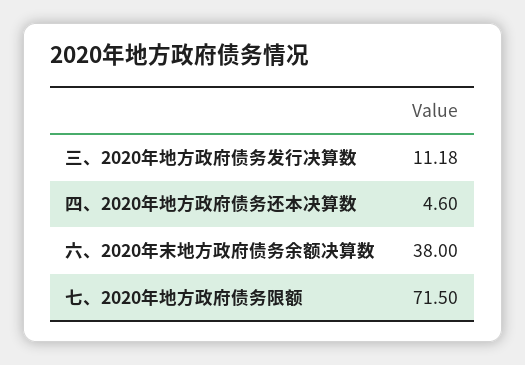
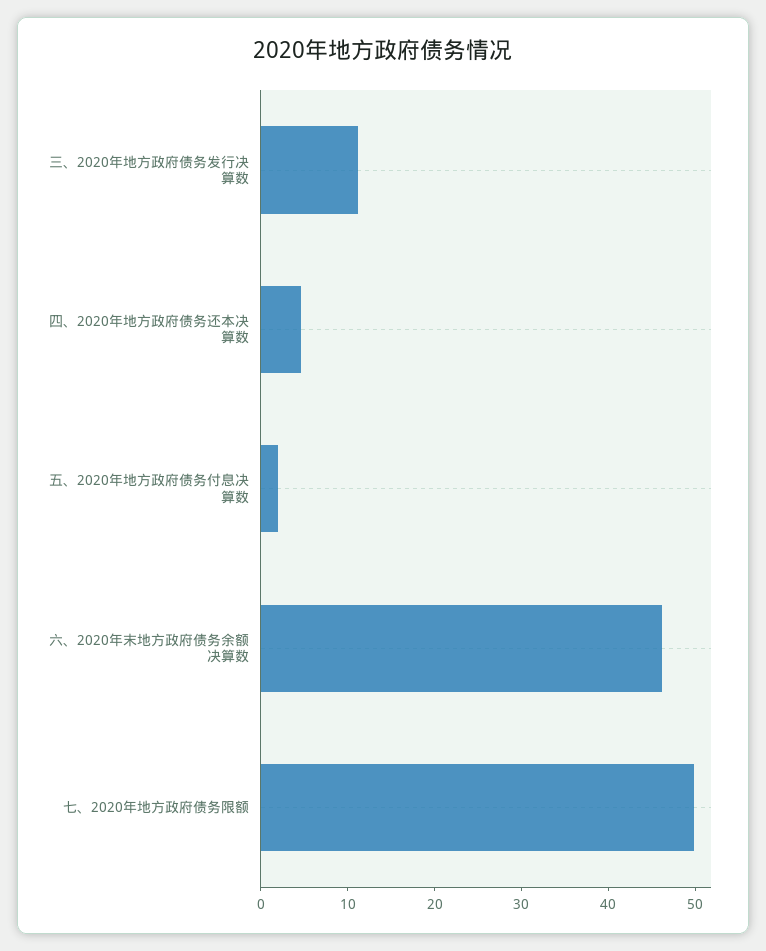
  {
    "三、2020年地方政府债务发行决算数": 11.18,
    "四、2020年地方政府债务还本决算数": 4.6,
-   "六、2020年末地方政府债务余额决算数": 38,
+   "六、2020年末地方政府债务余额决算数": 46,
-   "七、2020年地方政府债务限额": 71.5
+   "七、2020年地方政府债务限额": 50,
+   "五、2020年地方政府债务付息决算数": 2
  }

